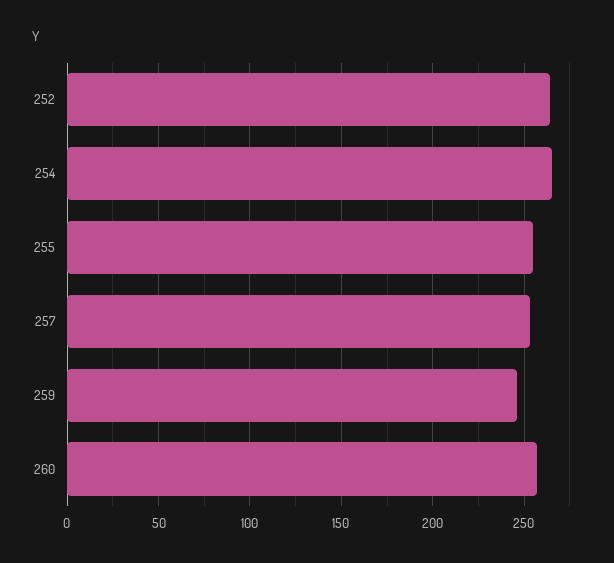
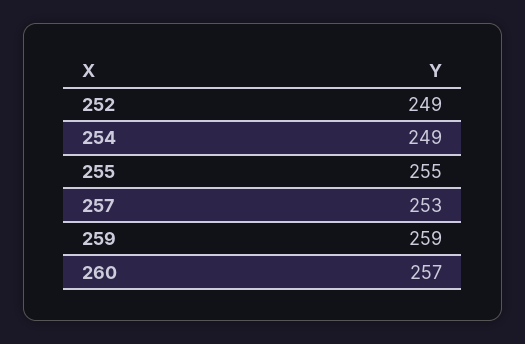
  {
-   "252": 265,
+   "252": 249,
-   "254": 265,
+   "254": 249,
    "255": 255,
    "257": 253,
-   "259": 245,
+   "259": 259,
    "260": 257
  }

